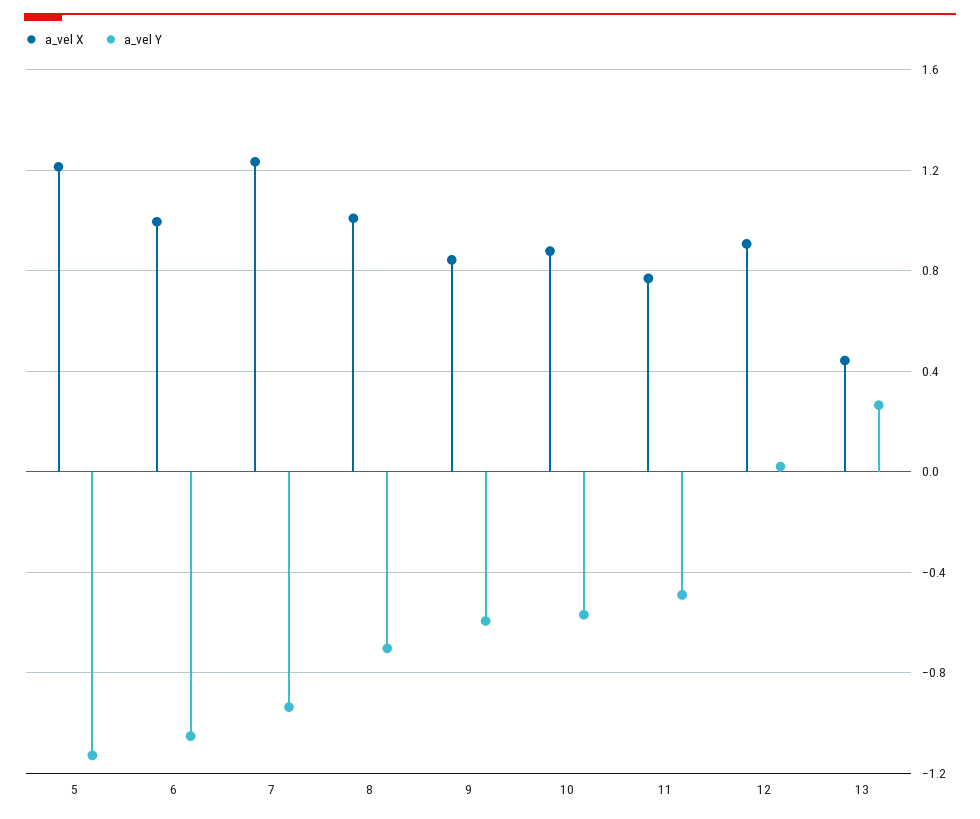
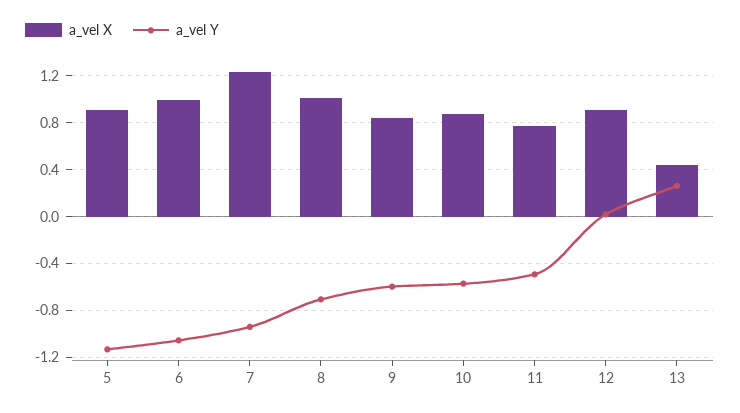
  {
    "a_vel X": {
-     "5": 1.2,
+     "5": 0.9,
      "6": 1,
      "7": 1.25,
      "8": 1,
      "9": 0.85,
      "10": 0.9,
      "11": 0.75,
      "12": 0.9,
      "13": 0.45
    },
    "a_vel Y": {
      "5": -1.15,
      "6": -1.05,
      "7": -0.95,
      "8": -0.7,
      "9": -0.6,
      "10": -0.55,
      "11": -0.5,
      "12": 0,
      "13": 0.25
    }
  }

